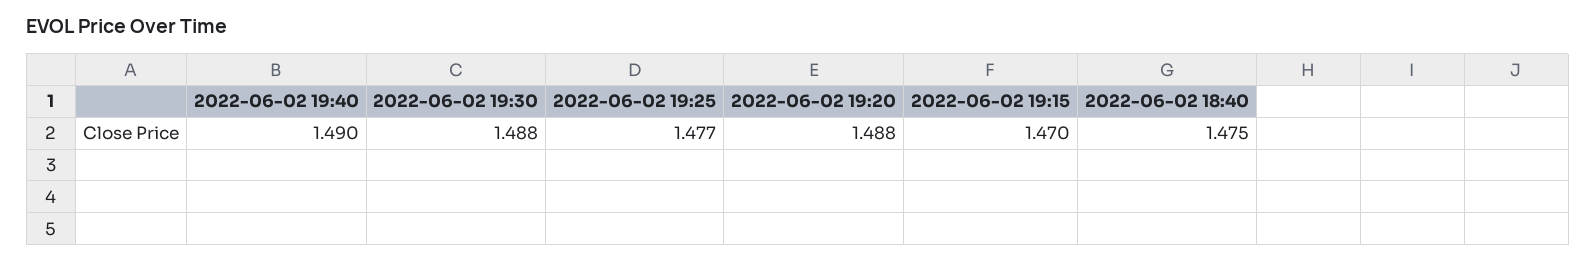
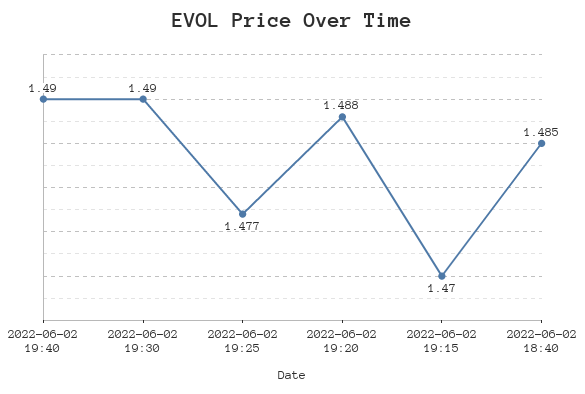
  {
    "2022-06-02 19:40": 1.49,
-   "2022-06-02 19:30": 1.488,
+   "2022-06-02 19:30": 1.49,
    "2022-06-02 19:25": 1.477,
    "2022-06-02 19:20": 1.488,
    "2022-06-02 19:15": 1.47,
-   "2022-06-02 18:40": 1.475
+   "2022-06-02 18:40": 1.485
  }

